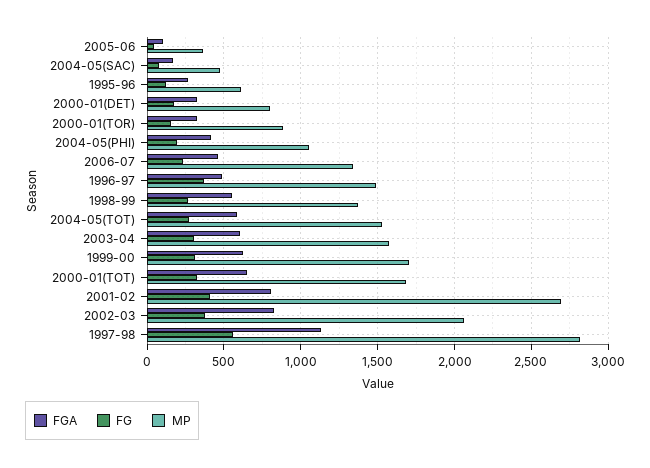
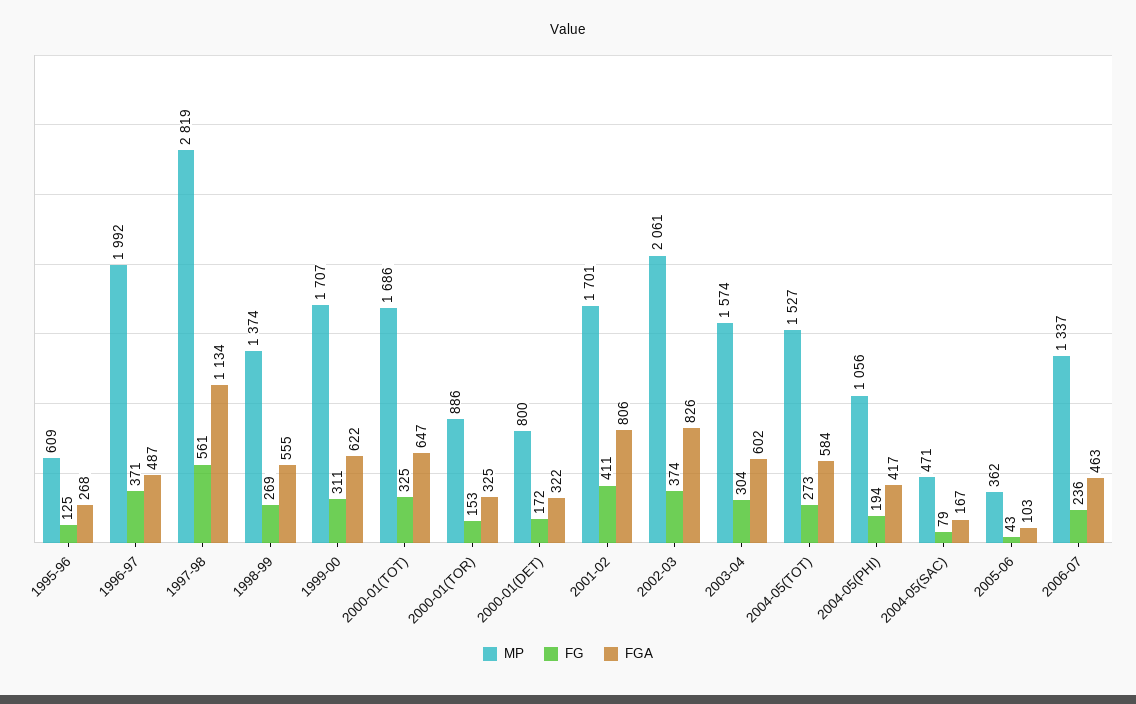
  {
    "FGA": {
      "2005-06": 103,
      "2004-05(SAC)": 167,
      "1995-96": 268,
      "2000-01(DET)": 322,
      "2000-01(TOR)": 325,
      "2004-05(PHI)": 417,
      "2006-07": 463,
      "1996-97": 487,
      "1998-99": 555,
      "2004-05(TOT)": 584,
      "2003-04": 602,
      "1999-00": 622,
      "2000-01(TOT)": 647,
      "2001-02": 806,
      "2002-03": 826,
      "1997-98": 1134
    },
    "FG": {
      "2005-06": 43,
      "2004-05(SAC)": 79,
      "1995-96": 125,
      "2000-01(DET)": 172,
      "2000-01(TOR)": 153,
      "2004-05(PHI)": 194,
      "2006-07": 236,
      "1996-97": 371,
      "1998-99": 269,
      "2004-05(TOT)": 273,
      "2003-04": 304,
      "1999-00": 311,
      "2000-01(TOT)": 325,
      "2001-02": 411,
      "2002-03": 374,
      "1997-98": 561
    },
    "MP": {
      "2005-06": 362,
      "2004-05(SAC)": 471,
      "1995-96": 609,
      "2000-01(DET)": 800,
      "2000-01(TOR)": 886,
      "2004-05(PHI)": 1056,
      "2006-07": 1337,
-     "1996-97": 1500,
+     "1996-97": 1992,
      "1998-99": 1374,
      "2004-05(TOT)": 1527,
      "2003-04": 1574,
      "1999-00": 1707,
      "2000-01(TOT)": 1686,
-     "2001-02": 2700,
+     "2001-02": 1701,
      "2002-03": 2061,
      "1997-98": 2819
    }
  }

